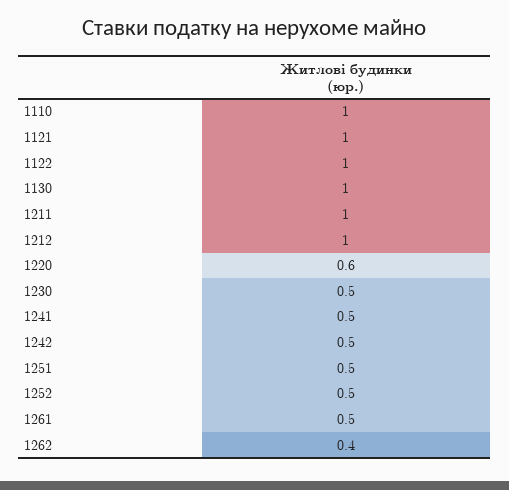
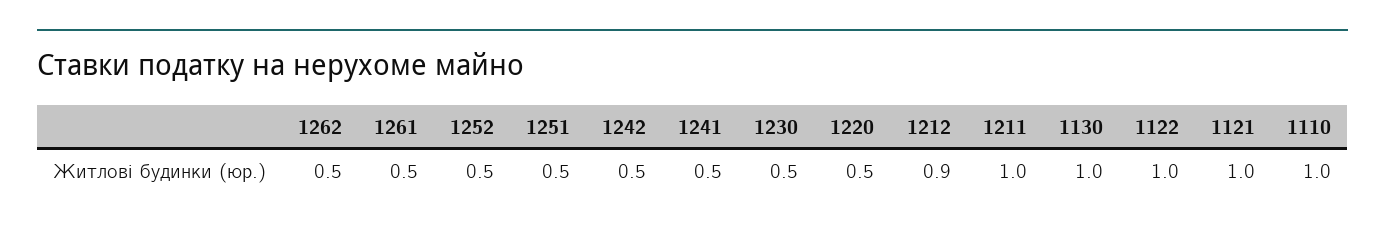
  {
    "1110": 1,
    "1121": 1,
    "1122": 1,
    "1130": 1,
    "1211": 1,
-   "1212": 1,
+   "1212": 0.9,
-   "1220": 0.6,
+   "1220": 0.5,
    "1230": 0.5,
    "1241": 0.5,
    "1242": 0.5,
    "1251": 0.5,
    "1252": 0.5,
    "1261": 0.5,
-   "1262": 0.4
+   "1262": 0.5
  }

